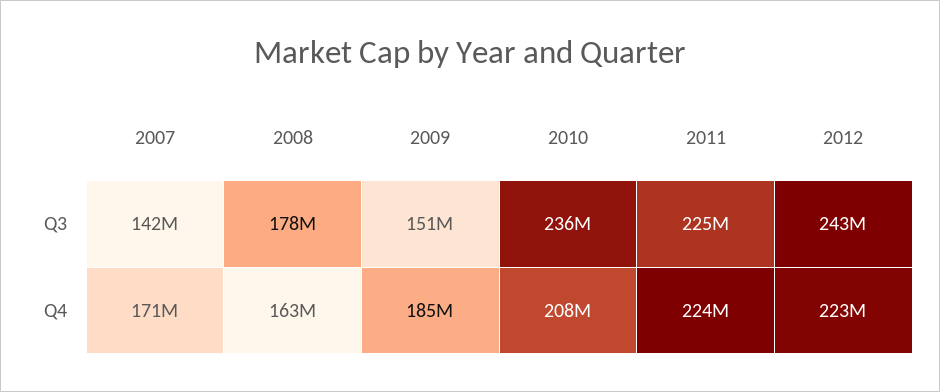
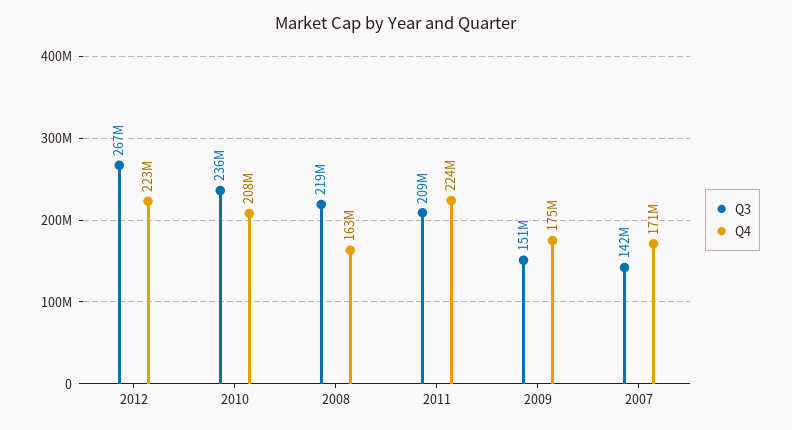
  {
    "Q3": {
      "2007": 142000000,
-     "2008": 178000000,
+     "2008": 219000000,
      "2009": 151000000,
      "2010": 236000000,
-     "2011": 225000000,
+     "2011": 209000000,
-     "2012": 243000000
+     "2012": 267000000
    },
    "Q4": {
      "2007": 171000000,
      "2008": 163000000,
-     "2009": 185000000,
+     "2009": 175000000,
      "2010": 208000000,
      "2011": 224000000,
      "2012": 223000000
    }
  }

